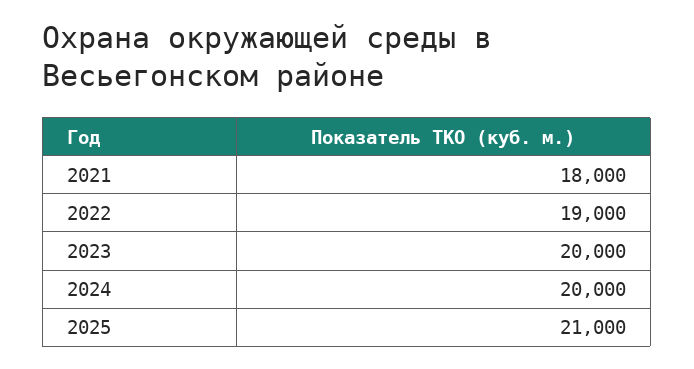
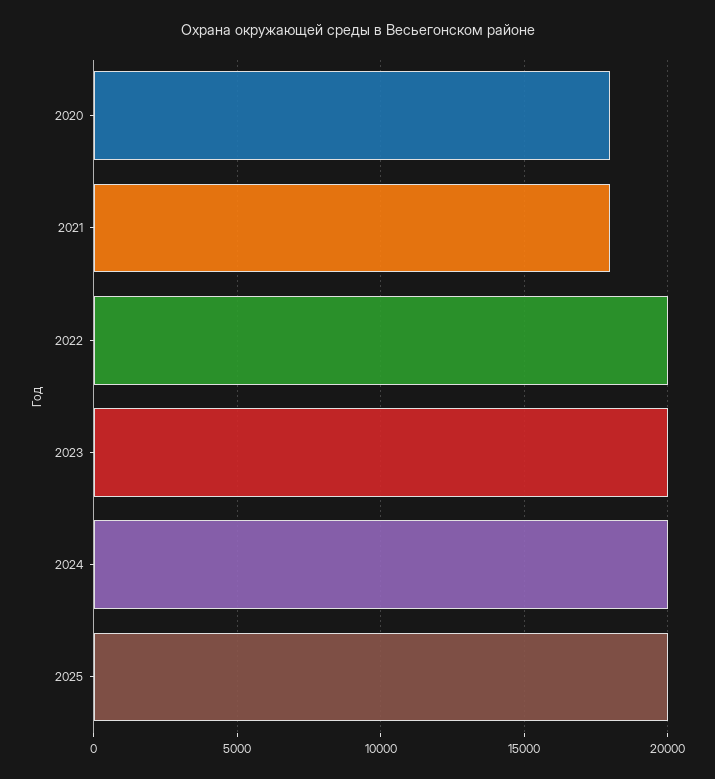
  {
    "2021": 18000,
-   "2022": 19000,
+   "2022": 20000,
    "2023": 20000,
    "2024": 20000,
-   "2025": 21000
+   "2025": 20000,
+   "2020": 18000
  }

